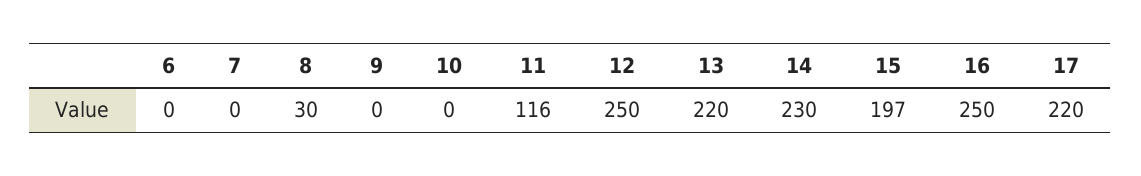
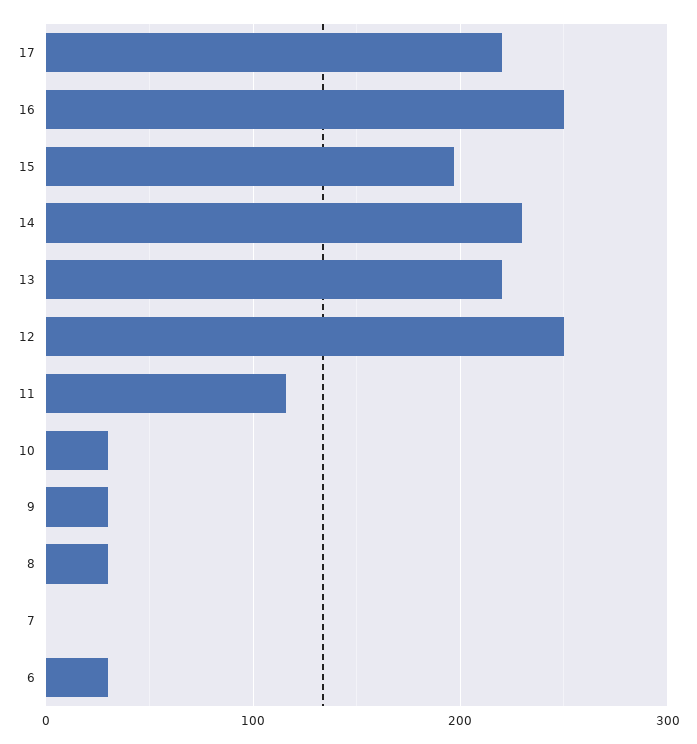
  {
-   "6": 0,
+   "6": 30,
    "7": 0,
    "8": 30,
-   "9": 0,
+   "9": 30,
-   "10": 0,
+   "10": 30,
    "11": 116,
    "12": 250,
    "13": 220,
    "14": 230,
    "15": 197,
    "16": 250,
    "17": 220
  }

